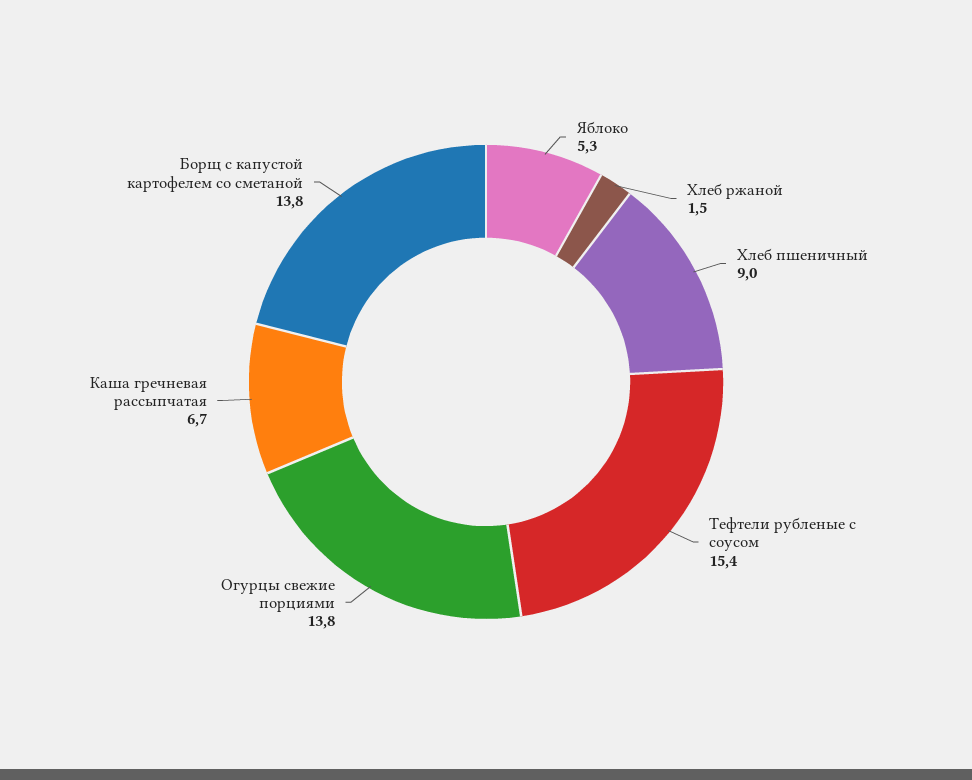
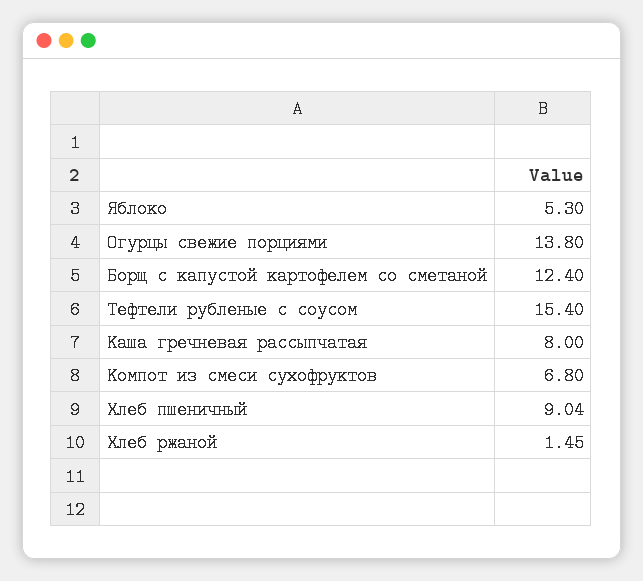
  {
    "Яблоко": 5.3,
    "Хлеб ржаной": 1.45,
    "Хлеб пшеничный": 9.04,
    "Тефтели рубленые с соусом": 15.4,
    "Огурцы свежие порциями": 13.8,
-   "Каша гречневая рассыпчатая": 6.7,
+   "Каша гречневая рассыпчатая": 8,
-   "Борщ с капустой картофелем со сметаной": 13.8
+   "Борщ с капустой картофелем со сметаной": 12.4,
+   "Компот из смеси сухофруктов": 6.8
  }

